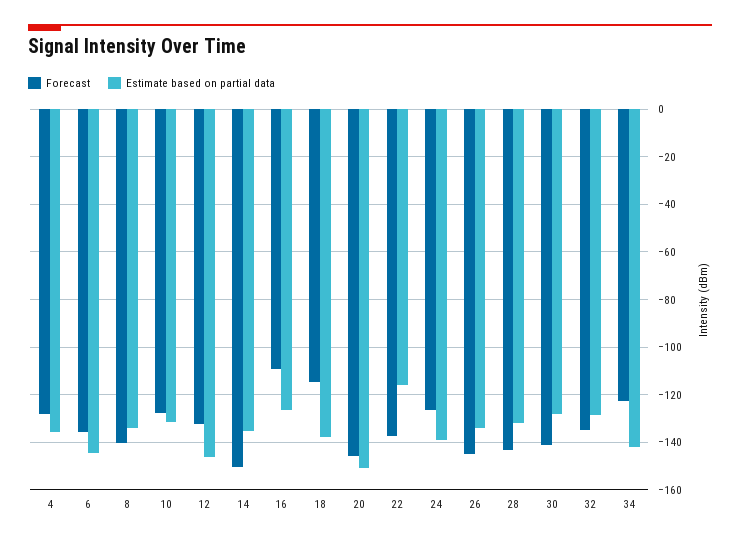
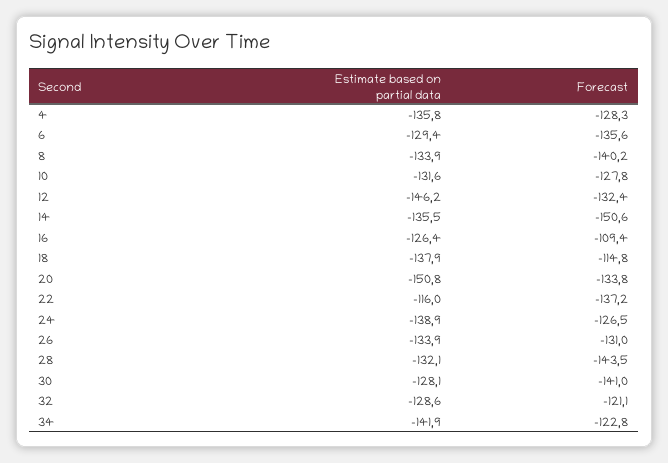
  {
    "Forecast": {
      "4": -128.3,
      "6": -135.6,
      "8": -140.2,
      "10": -127.8,
      "12": -132.4,
      "14": -150.6,
      "16": -109.4,
      "18": -114.8,
-     "20": -145,
+     "20": -133.8,
      "22": -137.2,
      "24": -126.5,
-     "26": -145,
+     "26": -131,
      "28": -143.5,
      "30": -141,
-     "32": -135,
+     "32": -121.1,
      "34": -122.8
    },
    "Estimate based on partial data": {
      "4": -135.8,
-     "6": -145,
+     "6": -129.4,
      "8": -133.9,
      "10": -131.6,
      "12": -146.2,
      "14": -135.5,
      "16": -126.4,
      "18": -137.9,
      "20": -150.8,
      "22": -116,
      "24": -138.9,
      "26": -133.9,
      "28": -132.1,
      "30": -128.1,
      "32": -128.6,
      "34": -141.9
    }
  }

